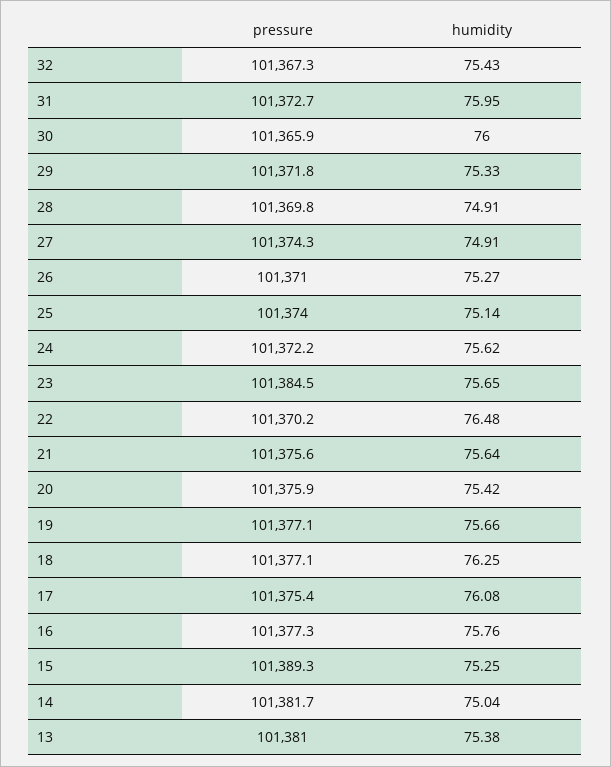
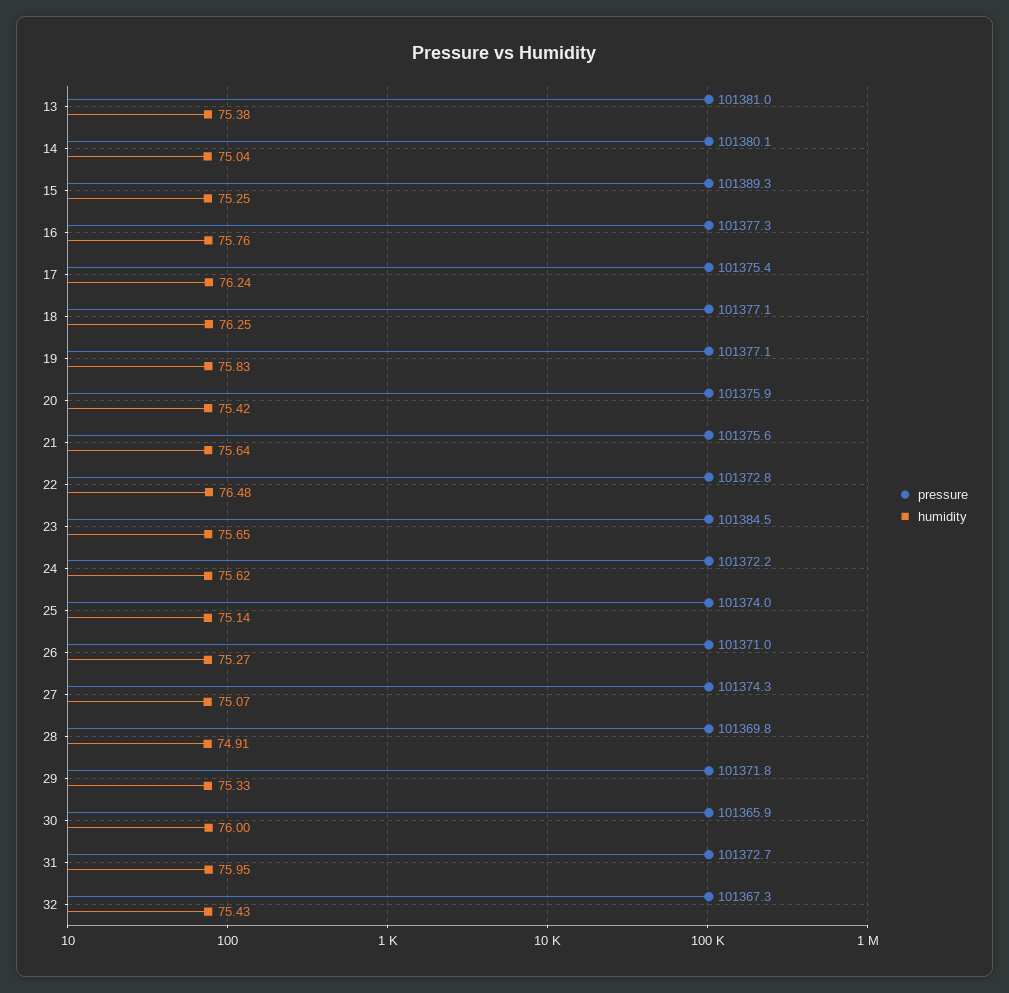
  {
    "pressure": {
      "32": 101367.3,
      "31": 101372.7,
      "30": 101365.9,
      "29": 101371.8,
      "28": 101369.8,
      "27": 101374.3,
      "26": 101371,
      "25": 101374,
      "24": 101372.2,
      "23": 101384.5,
-     "22": 101370.2,
+     "22": 101372.8,
      "21": 101375.6,
      "20": 101375.9,
      "19": 101377.1,
      "18": 101377.1,
      "17": 101375.4,
      "16": 101377.3,
      "15": 101389.3,
-     "14": 101381.7,
+     "14": 101380.1,
      "13": 101381
    },
    "humidity": {
      "32": 75.43,
      "31": 75.95,
      "30": 76,
      "29": 75.33,
      "28": 74.91,
-     "27": 74.91,
+     "27": 75.07,
      "26": 75.27,
      "25": 75.14,
      "24": 75.62,
      "23": 75.65,
      "22": 76.48,
      "21": 75.64,
      "20": 75.42,
-     "19": 75.66,
+     "19": 75.83,
      "18": 76.25,
-     "17": 76.08,
+     "17": 76.24,
      "16": 75.76,
      "15": 75.25,
      "14": 75.04,
      "13": 75.38
    }
  }

